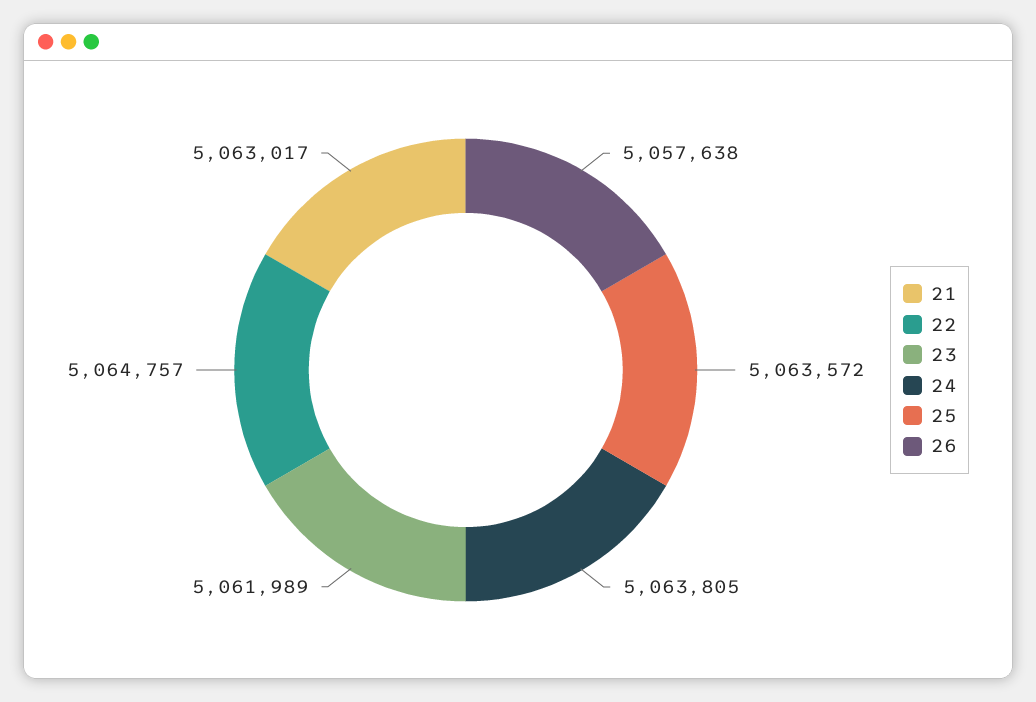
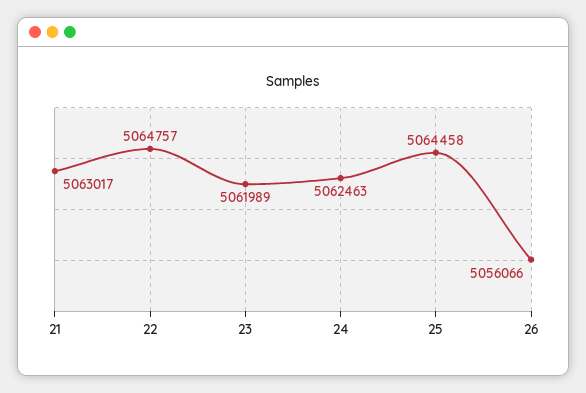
  {
    "21": 5063017,
    "22": 5064757,
    "23": 5061989,
-   "24": 5063805,
+   "24": 5062463,
-   "25": 5063572,
+   "25": 5064458,
-   "26": 5057638
+   "26": 5056066
  }

